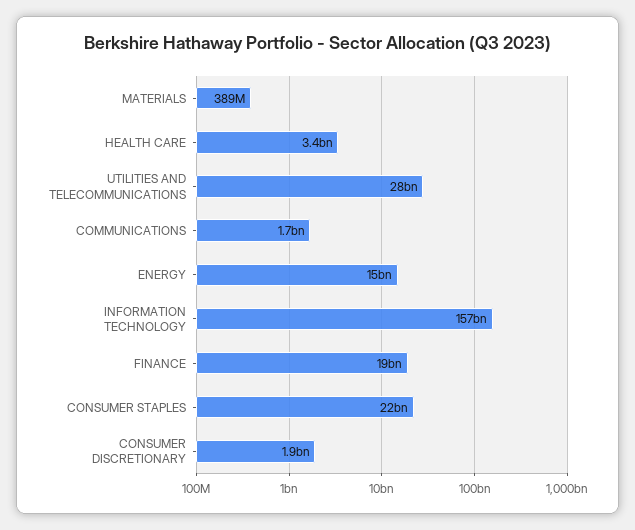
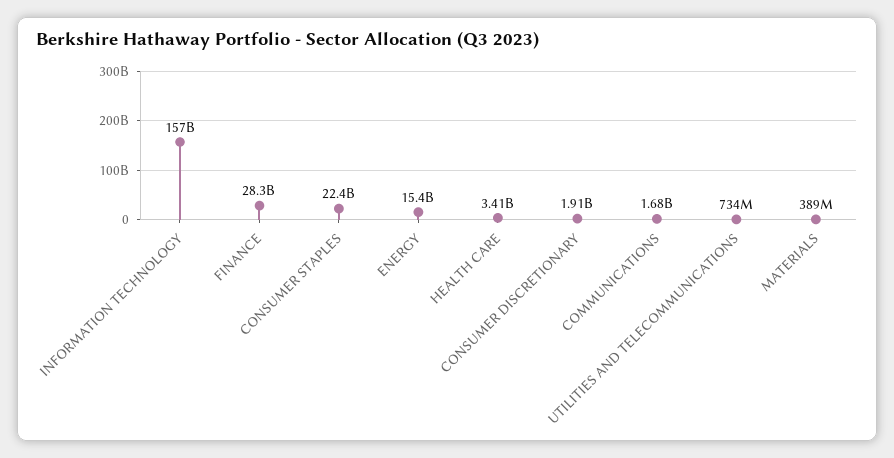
  {
    "MATERIALS": 389000000,
    "HEALTH CARE": 3410000000,
-   "UTILITIES AND TELECOMMUNICATIONS": 28000000000,
+   "UTILITIES AND TELECOMMUNICATIONS": 734000000,
    "COMMUNICATIONS": 1680000000,
    "ENERGY": 15400000000,
    "INFORMATION TECHNOLOGY": 157000000000,
-   "FINANCE": 19000000000,
+   "FINANCE": 28300000000,
    "CONSUMER STAPLES": 22400000000,
    "CONSUMER DISCRETIONARY": 1910000000
  }

